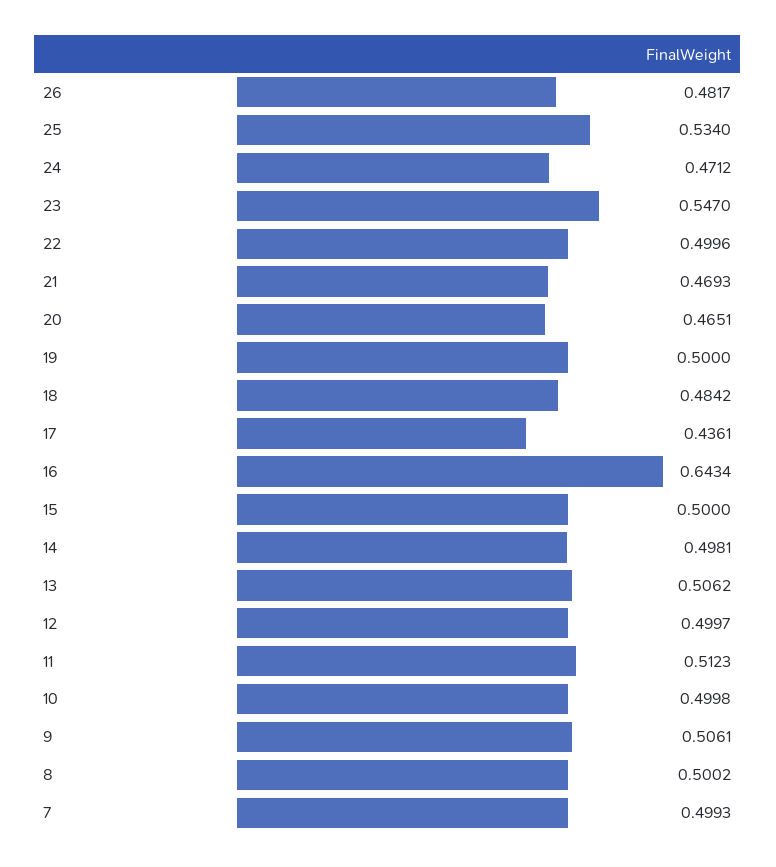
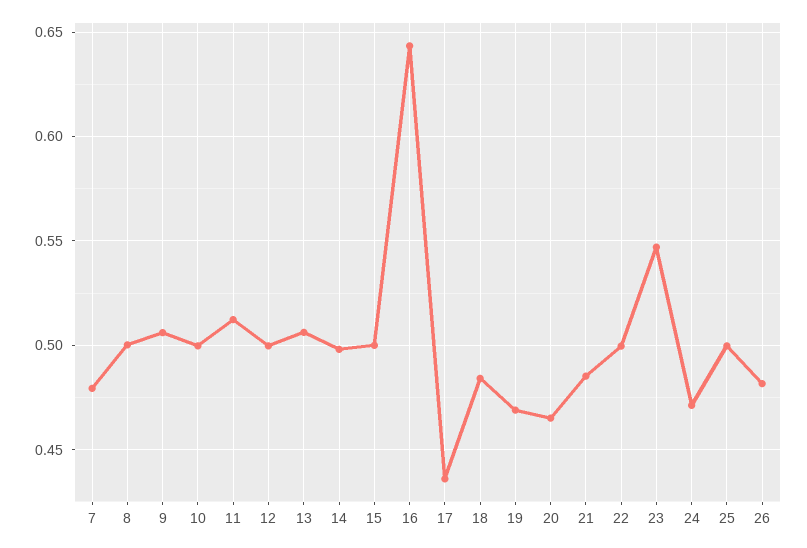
  {
    "26": 0.4817,
-   "25": 0.534,
+   "25": 0.5,
    "24": 0.4712,
    "23": 0.547,
    "22": 0.4996,
-   "21": 0.4693,
+   "21": 0.485,
    "20": 0.4651,
-   "19": 0.5,
+   "19": 0.47,
    "18": 0.4842,
    "17": 0.4361,
    "16": 0.6434,
    "15": 0.5,
    "14": 0.4981,
    "13": 0.5062,
    "12": 0.4997,
    "11": 0.5123,
    "10": 0.4998,
    "9": 0.5061,
    "8": 0.5002,
-   "7": 0.4993
+   "7": 0.48
  }

